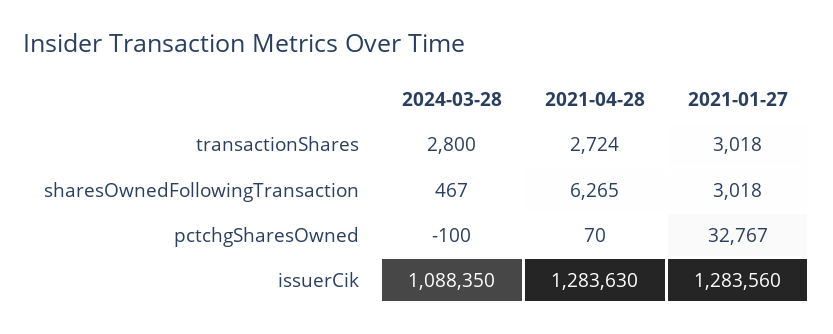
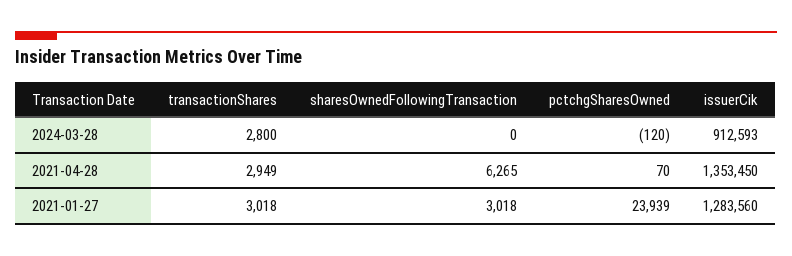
  {
    "2024-03-28": {
      "transactionShares": 2800,
-     "sharesOwnedFollowingTransaction": 467,
+     "sharesOwnedFollowingTransaction": 0,
-     "pctchgSharesOwned": -100,
+     "pctchgSharesOwned": -120,
-     "issuerCik": 1088350
+     "issuerCik": 912593
    },
    "2021-04-28": {
-     "transactionShares": 2724,
+     "transactionShares": 2949,
      "sharesOwnedFollowingTransaction": 6265,
      "pctchgSharesOwned": 70,
-     "issuerCik": 1283630
+     "issuerCik": 1353450
    },
    "2021-01-27": {
      "transactionShares": 3018,
      "sharesOwnedFollowingTransaction": 3018,
-     "pctchgSharesOwned": 32767,
+     "pctchgSharesOwned": 23939,
      "issuerCik": 1283560
    }
  }

